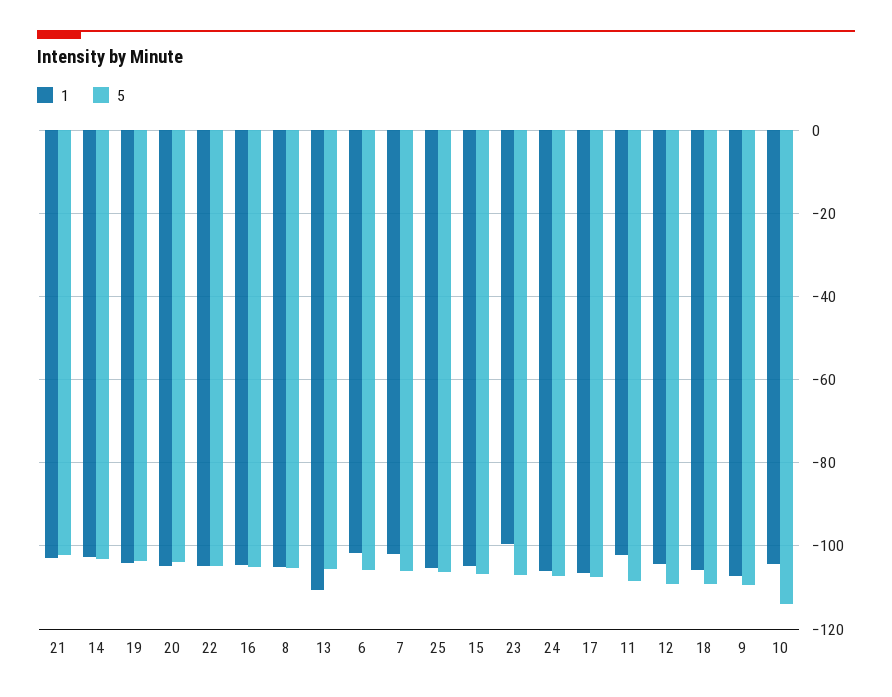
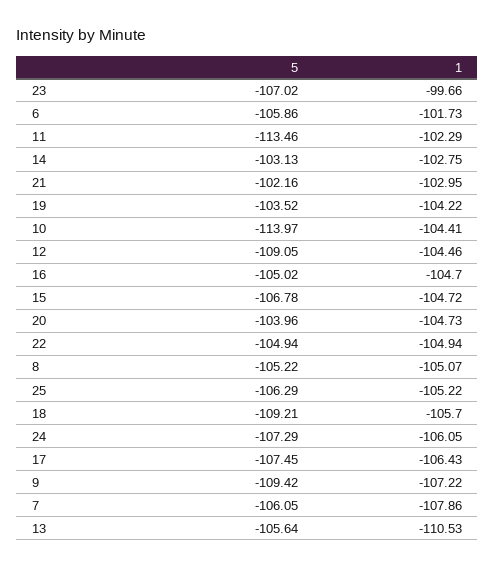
  {
    "1": {
      "21": -102.95,
      "14": -102.75,
      "19": -104.22,
      "20": -104.73,
      "22": -104.94,
      "16": -104.7,
      "8": -105.07,
      "13": -110.53,
      "6": -101.73,
-     "7": -102,
+     "7": -107.86,
      "25": -105.22,
      "15": -104.72,
      "23": -99.66,
      "24": -106.05,
      "17": -106.43,
      "11": -102.29,
      "12": -104.46,
      "18": -105.7,
      "9": -107.22,
      "10": -104.41
    },
    "5": {
      "21": -102.16,
      "14": -103.13,
      "19": -103.52,
      "20": -103.96,
      "22": -104.94,
      "16": -105.02,
      "8": -105.22,
      "13": -105.64,
      "6": -105.86,
      "7": -106.05,
      "25": -106.29,
      "15": -106.78,
      "23": -107.02,
      "24": -107.29,
      "17": -107.45,
-     "11": -108,
+     "11": -113.46,
      "12": -109.05,
      "18": -109.21,
      "9": -109.42,
      "10": -113.97
    }
  }

